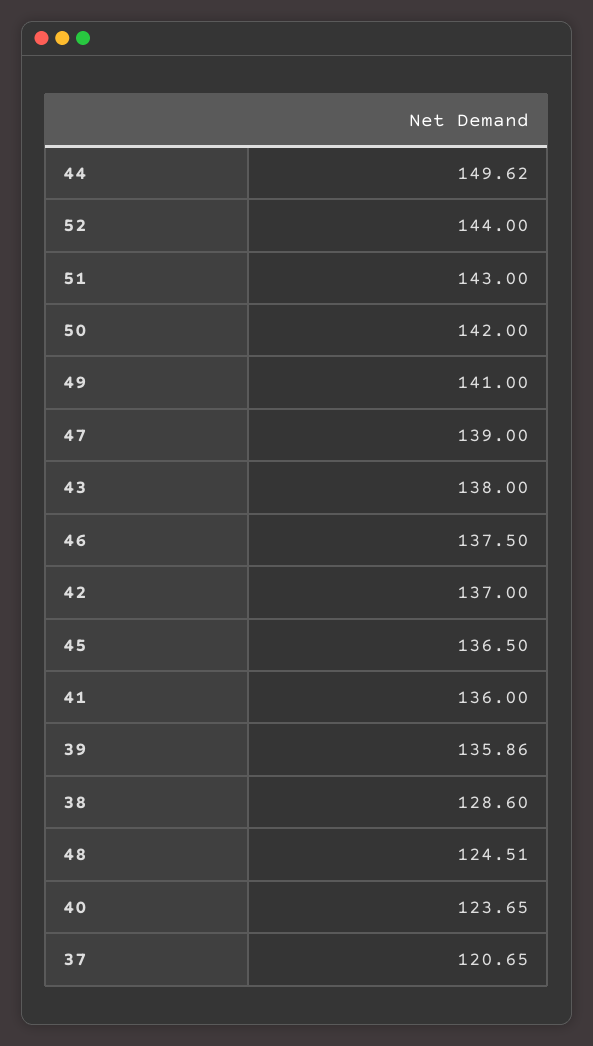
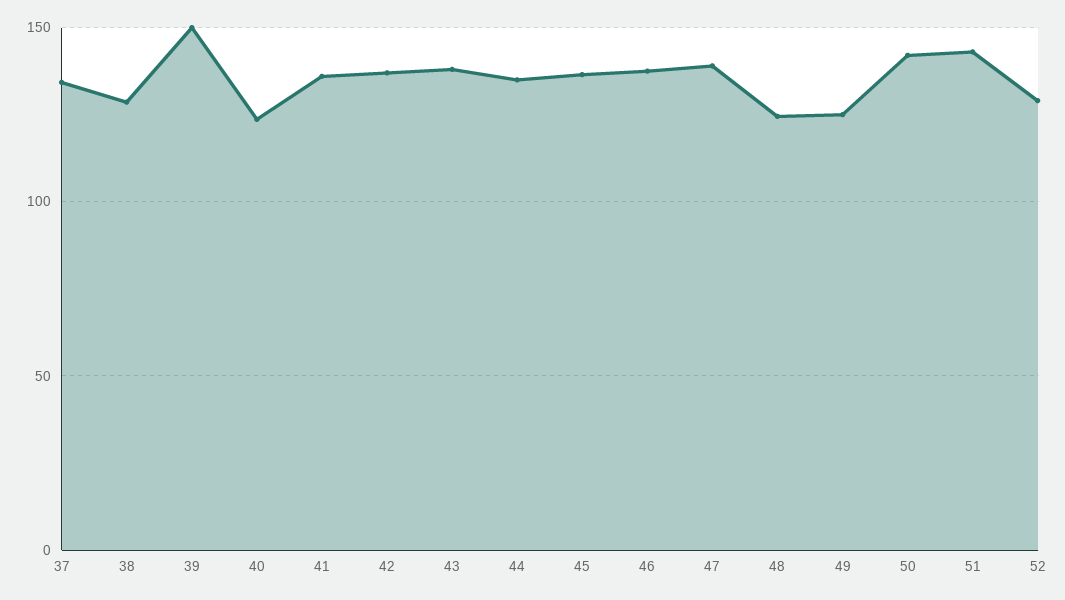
  {
-   "44": 149.62,
+   "44": 135,
-   "52": 144,
+   "52": 130,
    "51": 143,
    "50": 142,
-   "49": 141,
+   "49": 125,
    "47": 139,
    "43": 138,
    "46": 137.5,
    "42": 137,
    "45": 136.5,
    "41": 136,
-   "39": 135.86,
+   "39": 150,
    "38": 128.6,
    "48": 124.51,
    "40": 123.65,
-   "37": 120.65
+   "37": 135
  }

